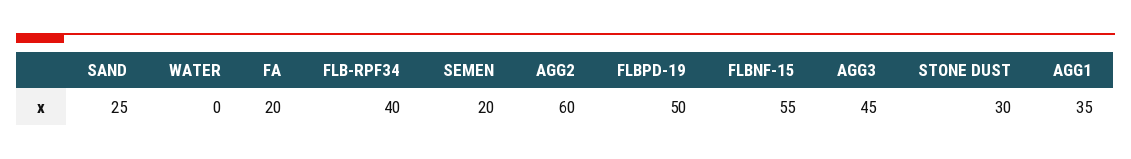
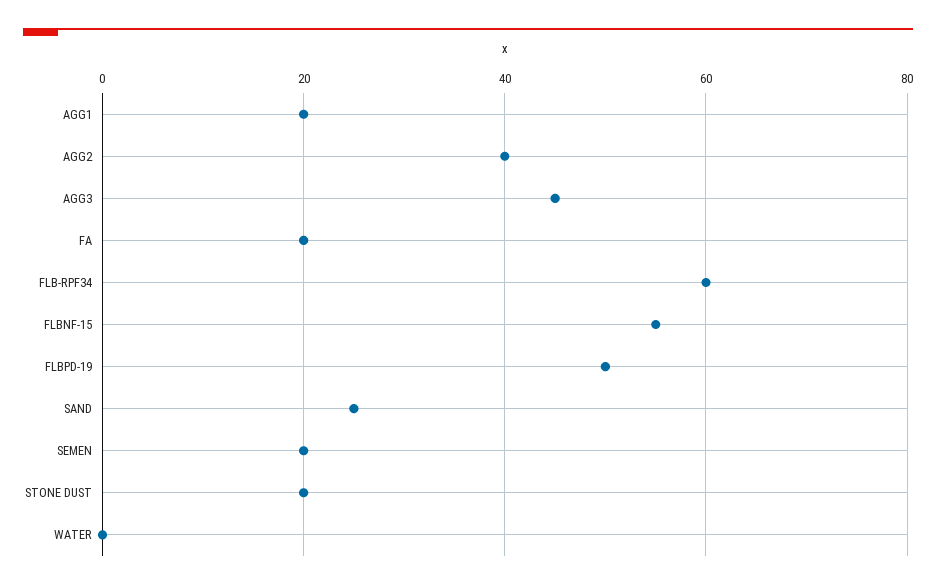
  {
    "SAND": 25,
    "WATER": 0,
    "FA": 20,
-   "FLB-RPF34": 40,
+   "FLB-RPF34": 60,
    "SEMEN": 20,
-   "AGG2": 60,
+   "AGG2": 40,
    "FLBPD-19": 50,
    "FLBNF-15": 55,
    "AGG3": 45,
-   "STONE DUST": 30,
+   "STONE DUST": 20,
-   "AGG1": 35
+   "AGG1": 20
  }

